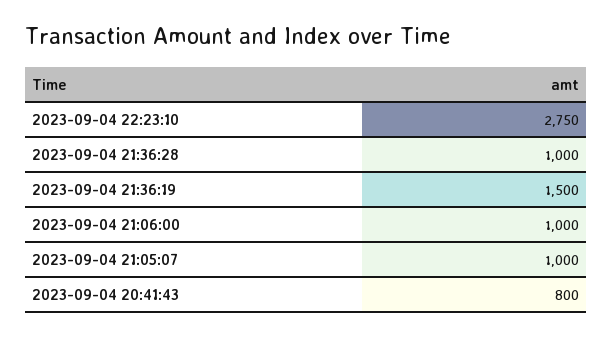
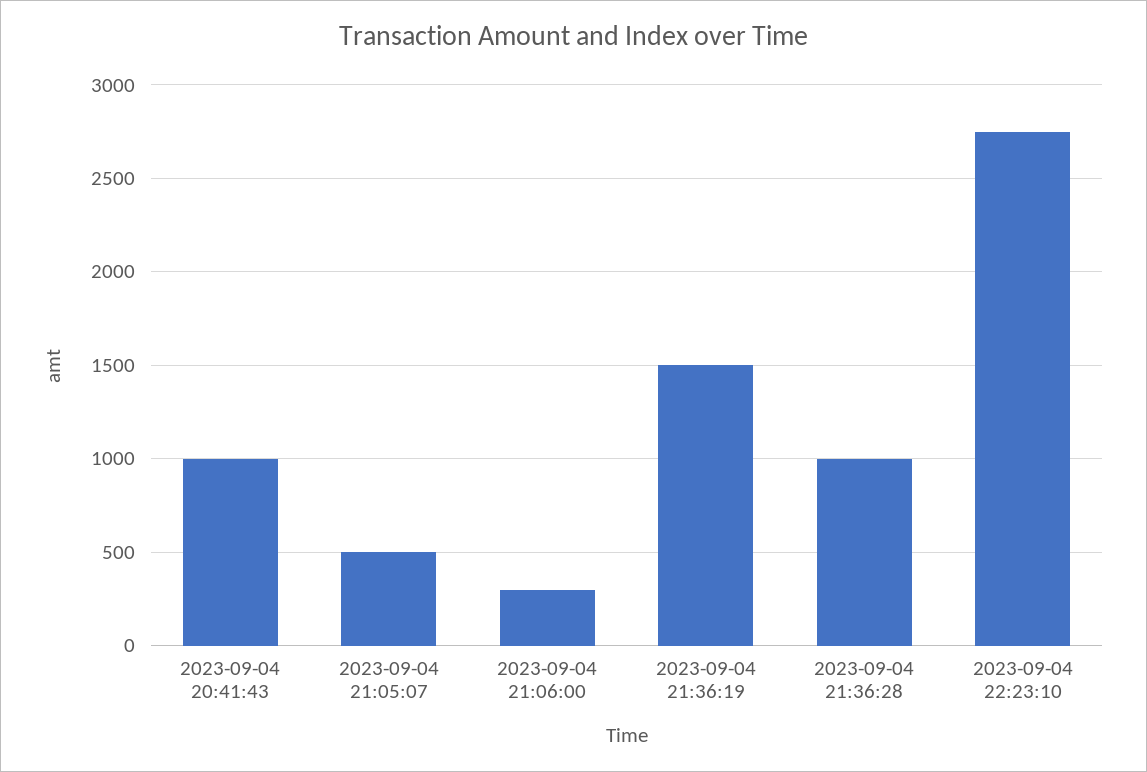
  {
    "2023-09-04 22:23:10": 2750,
    "2023-09-04 21:36:28": 1000,
    "2023-09-04 21:36:19": 1500,
-   "2023-09-04 21:06:00": 1000,
+   "2023-09-04 21:06:00": 300,
-   "2023-09-04 21:05:07": 1000,
+   "2023-09-04 21:05:07": 500,
-   "2023-09-04 20:41:43": 800
+   "2023-09-04 20:41:43": 1000
  }

